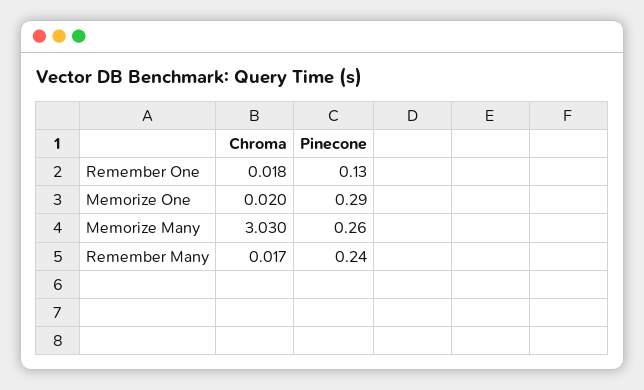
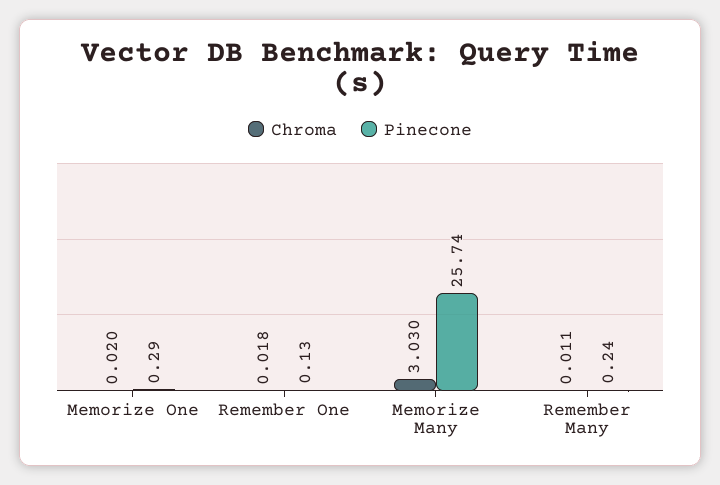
  {
    "Chroma": {
      "Remember One": 0.018,
      "Memorize One": 0.02,
      "Memorize Many": 3.03,
-     "Remember Many": 0.017
+     "Remember Many": 0.011
    },
    "Pinecone": {
      "Remember One": 0.13,
      "Memorize One": 0.29,
-     "Memorize Many": 0.26,
+     "Memorize Many": 25.74,
      "Remember Many": 0.24
    }
  }

